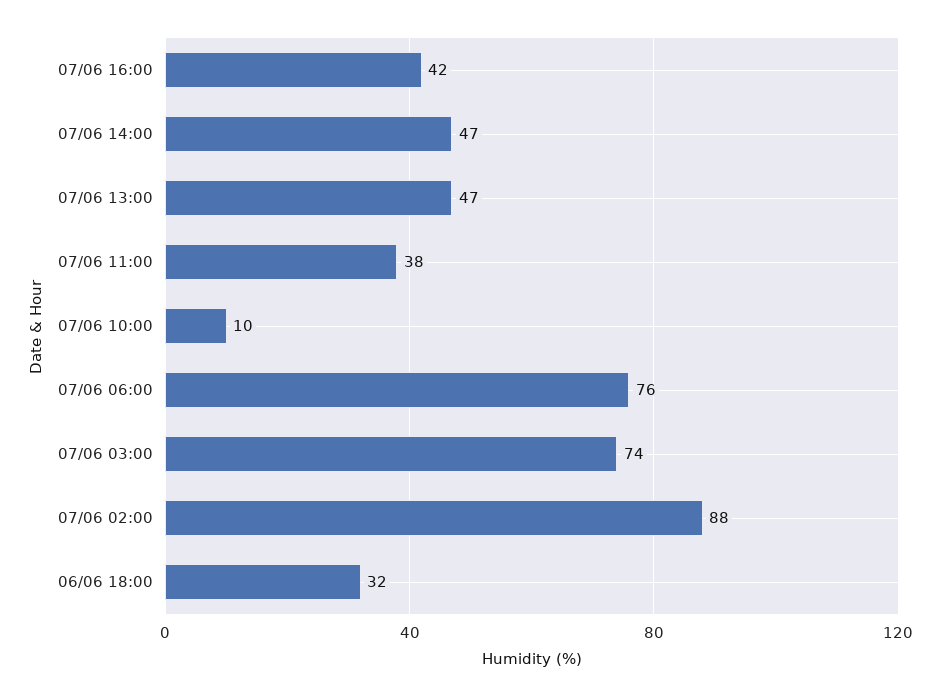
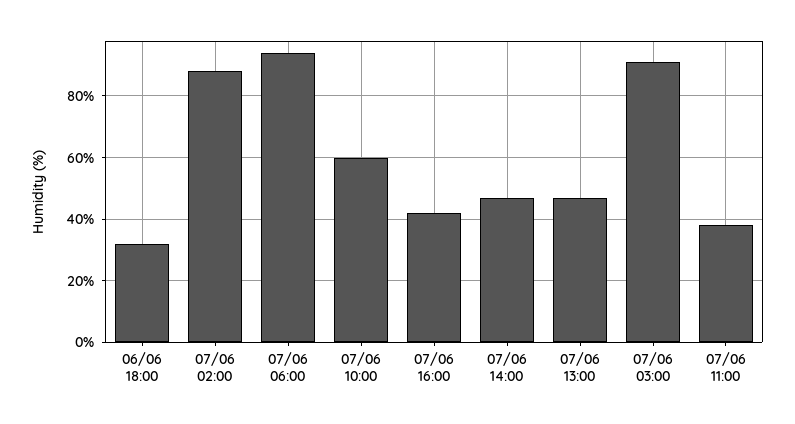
  {
    "07/06 16:00": 42,
    "07/06 14:00": 47,
    "07/06 13:00": 47,
    "07/06 11:00": 38,
-   "07/06 10:00": 10,
+   "07/06 10:00": 60,
-   "07/06 06:00": 76,
+   "07/06 06:00": 95,
-   "07/06 03:00": 74,
+   "07/06 03:00": 90,
    "07/06 02:00": 88,
    "06/06 18:00": 32
  }

